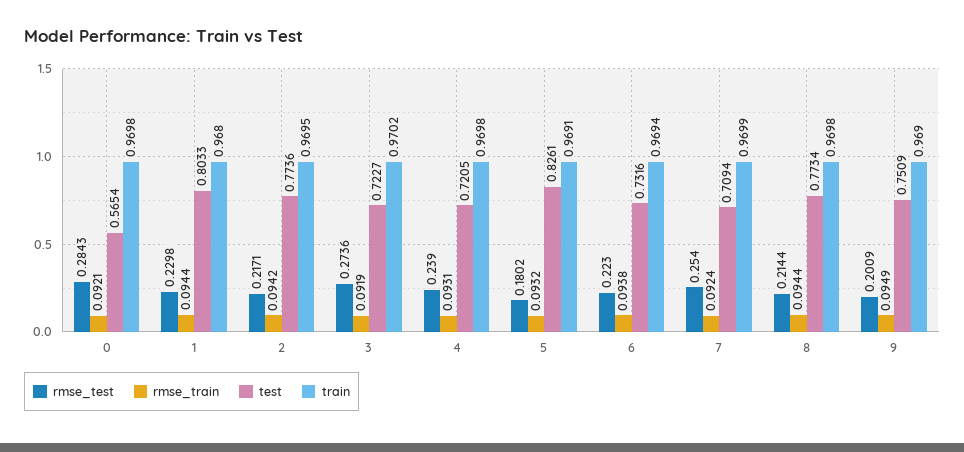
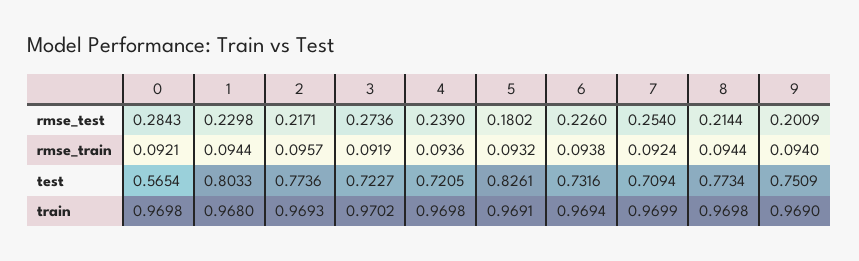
  {
    "rmse_test": {
      "0": 0.2843,
      "1": 0.2298,
      "2": 0.2171,
      "3": 0.2736,
      "4": 0.239,
      "5": 0.1802,
-     "6": 0.223,
+     "6": 0.226,
      "7": 0.254,
      "8": 0.2144,
      "9": 0.2009
    },
    "rmse_train": {
      "0": 0.0921,
      "1": 0.0944,
-     "2": 0.0942,
+     "2": 0.0957,
      "3": 0.0919,
-     "4": 0.0931,
+     "4": 0.0936,
      "5": 0.0932,
      "6": 0.0938,
      "7": 0.0924,
      "8": 0.0944,
-     "9": 0.0949
+     "9": 0.094
    },
    "test": {
      "0": 0.5654,
      "1": 0.8033,
      "2": 0.7736,
      "3": 0.7227,
      "4": 0.7205,
      "5": 0.8261,
      "6": 0.7316,
      "7": 0.7094,
      "8": 0.7734,
      "9": 0.7509
    },
    "train": {
      "0": 0.9698,
      "1": 0.968,
-     "2": 0.9695,
+     "2": 0.9693,
      "3": 0.9702,
      "4": 0.9698,
      "5": 0.9691,
      "6": 0.9694,
      "7": 0.9699,
      "8": 0.9698,
      "9": 0.969
    }
  }

